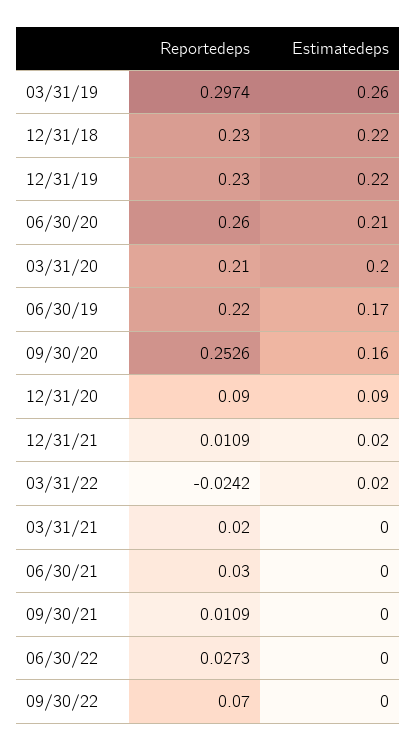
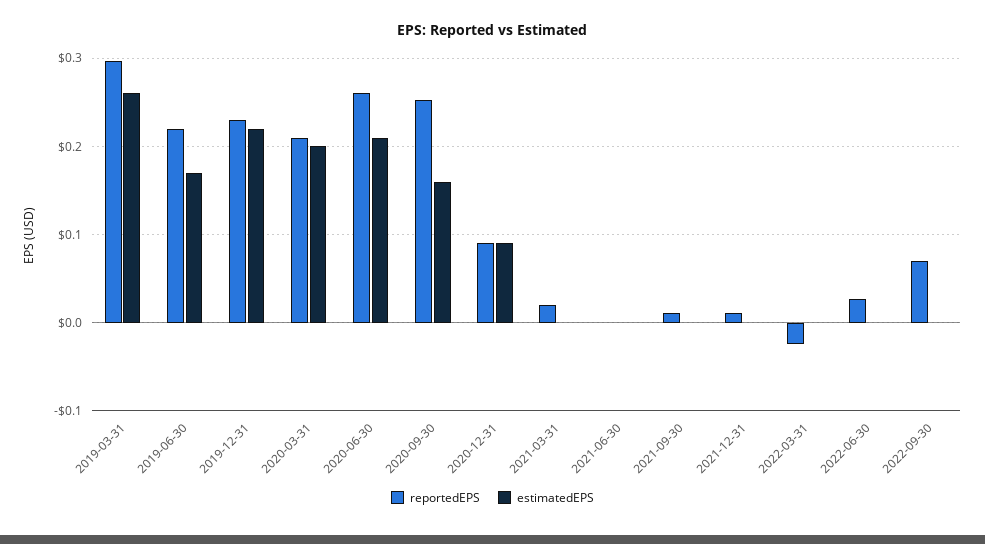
  {
    "Reportedeps": {
      "03/31/19": 0.2974,
-     "12/31/18": 0.23,
      "12/31/19": 0.23,
      "06/30/20": 0.26,
      "03/31/20": 0.21,
      "06/30/19": 0.22,
      "09/30/20": 0.2526,
      "12/31/20": 0.09,
      "12/31/21": 0.0109,
      "03/31/22": -0.0242,
      "03/31/21": 0.02,
-     "06/30/21": 0.03,
+     "06/30/21": 0,
      "09/30/21": 0.0109,
      "06/30/22": 0.0273,
      "09/30/22": 0.07
    },
    "Estimatedeps": {
      "03/31/19": 0.26,
-     "12/31/18": 0.22,
      "12/31/19": 0.22,
      "06/30/20": 0.21,
      "03/31/20": 0.2,
      "06/30/19": 0.17,
      "09/30/20": 0.16,
      "12/31/20": 0.09,
-     "12/31/21": 0.02,
+     "12/31/21": 0,
-     "03/31/22": 0.02,
+     "03/31/22": 0,
      "03/31/21": 0,
      "06/30/21": 0,
      "09/30/21": 0,
      "06/30/22": 0,
      "09/30/22": 0
    }
  }

